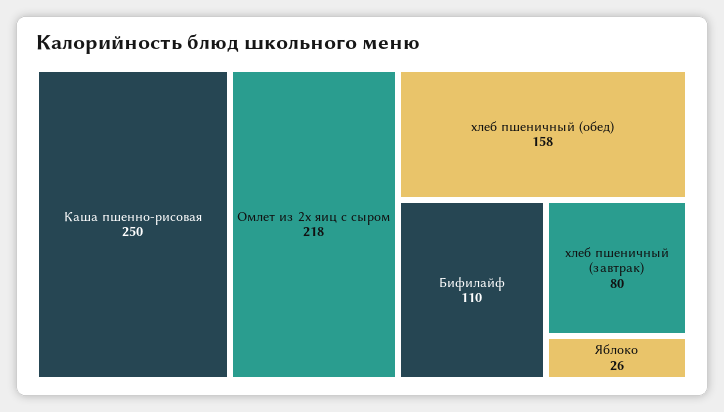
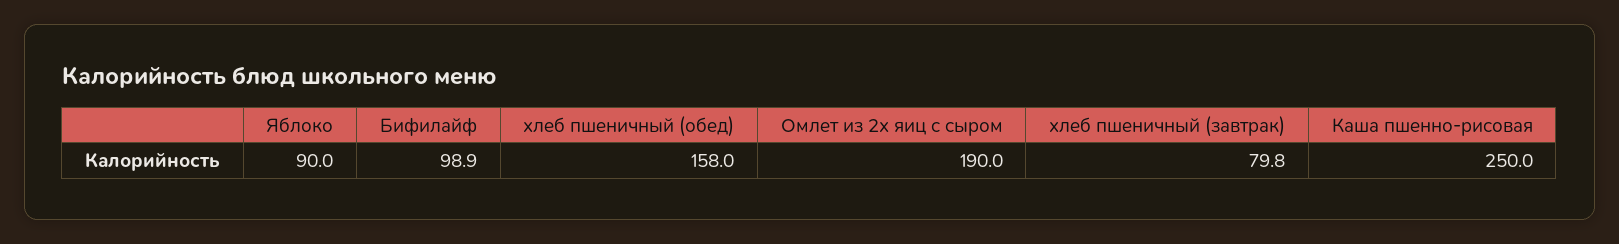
  {
    "Каша пшенно-рисовая": 250,
-   "Омлет из 2х яиц с сыром": 218,
+   "Омлет из 2х яиц с сыром": 190,
    "хлеб пшеничный (обед)": 158,
-   "Бифилайф": 110,
+   "Бифилайф": 98.9,
    "хлеб пшеничный (завтрак)": 79.8,
-   "Яблоко": 26
+   "Яблоко": 90
  }

